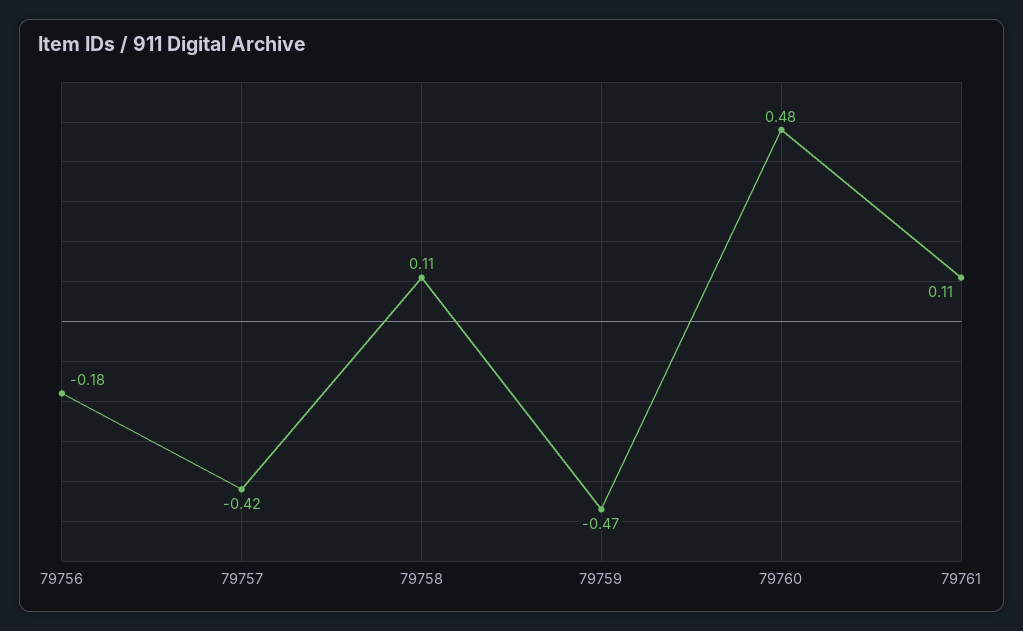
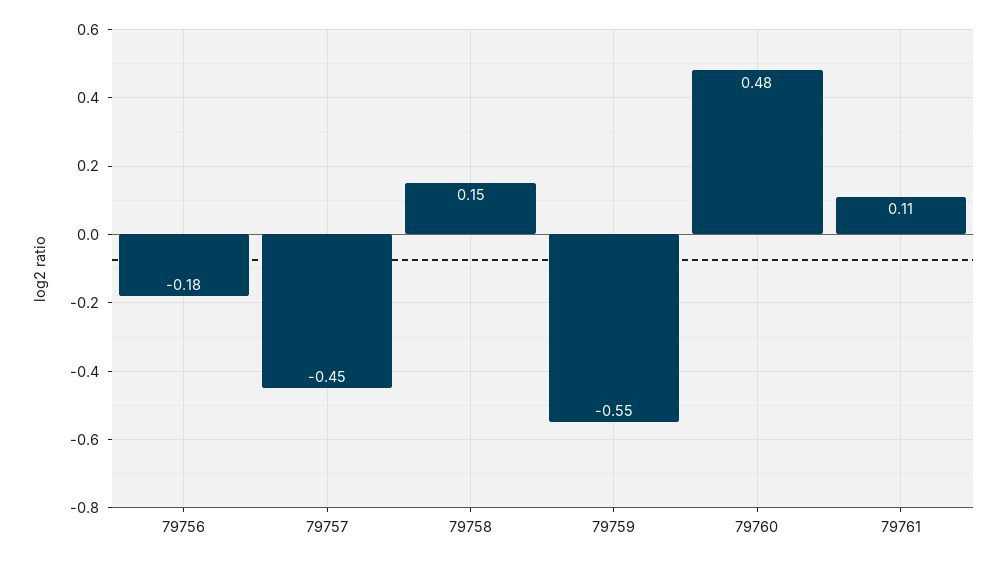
  {
    "79756": -0.18,
-   "79757": -0.42,
+   "79757": -0.45,
-   "79758": 0.11,
+   "79758": 0.15,
-   "79759": -0.47,
+   "79759": -0.55,
    "79760": 0.48,
    "79761": 0.11
  }

